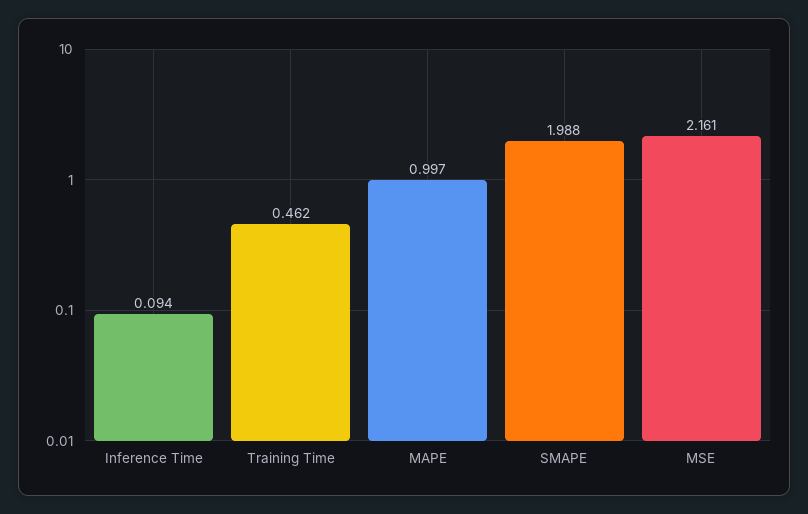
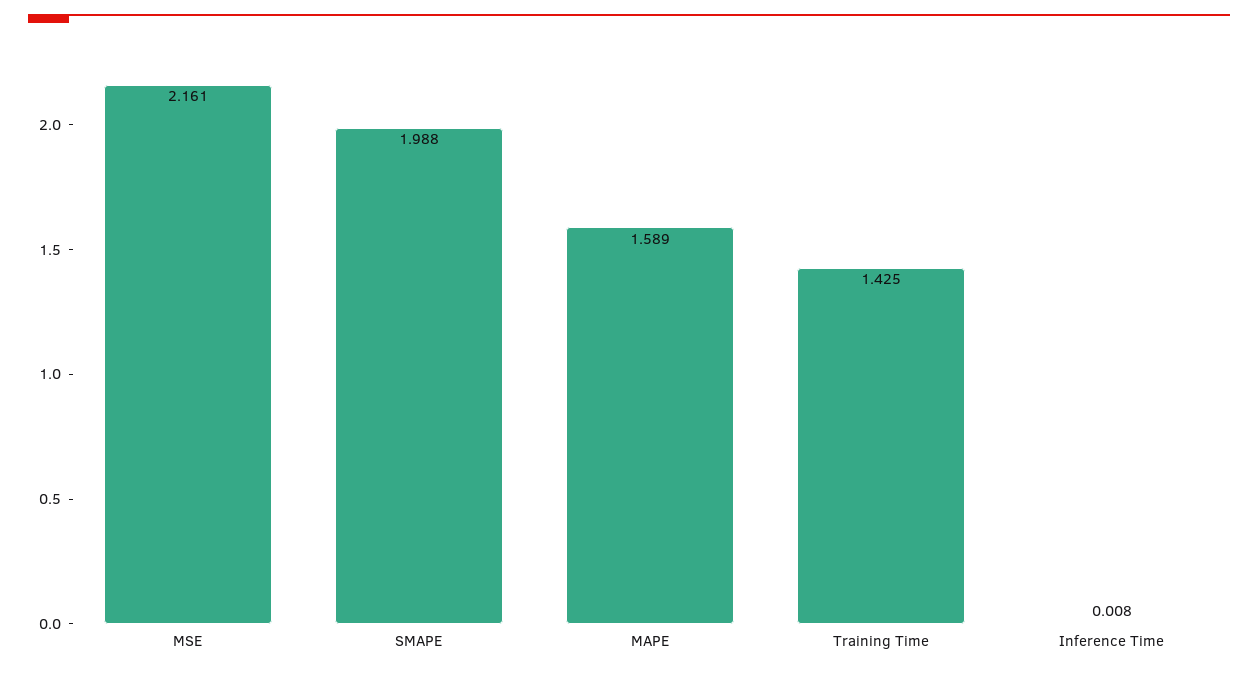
  {
-   "Inference Time": 0.094,
+   "Inference Time": 0.008,
-   "Training Time": 0.462,
+   "Training Time": 1.425,
-   "MAPE": 0.997,
+   "MAPE": 1.589,
    "SMAPE": 1.988,
    "MSE": 2.161
  }

